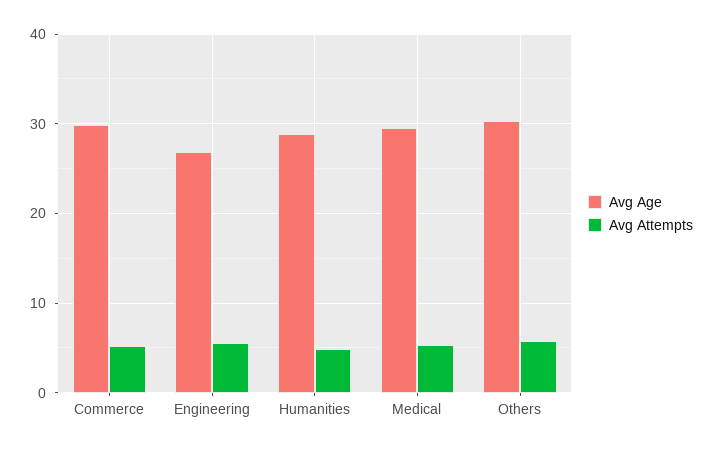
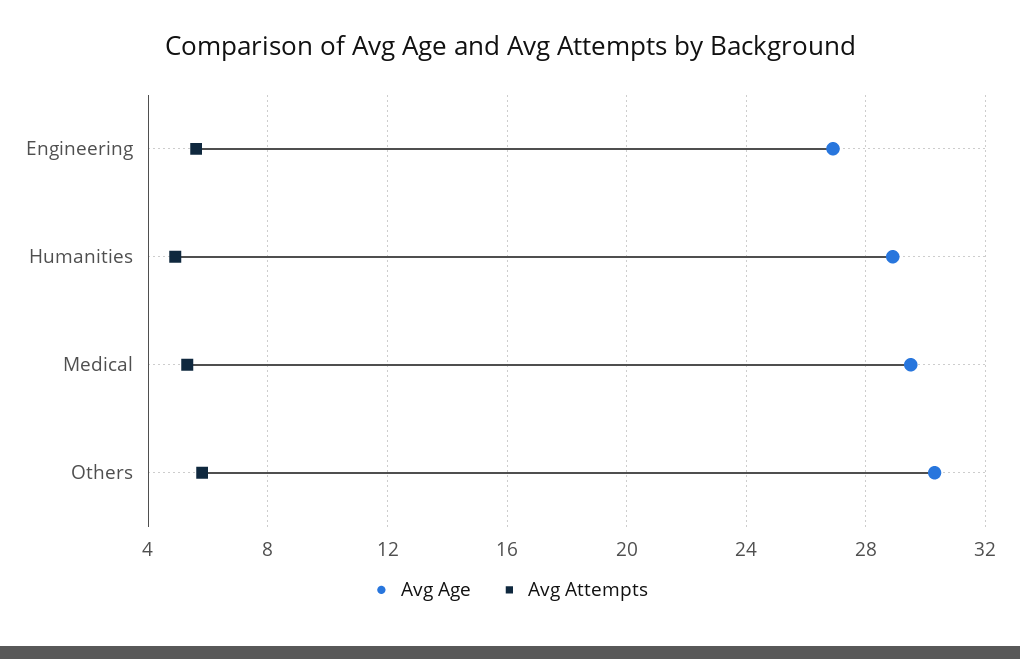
  {
    "Avg Age": {
-     "Commerce": 30,
      "Engineering": 27,
      "Humanities": 29,
      "Medical": 29.5,
      "Others": 30.5
    },
    "Avg Attempts": {
-     "Commerce": 5,
      "Engineering": 5.5,
      "Humanities": 5,
      "Medical": 5.5,
      "Others": 6
    }
  }

